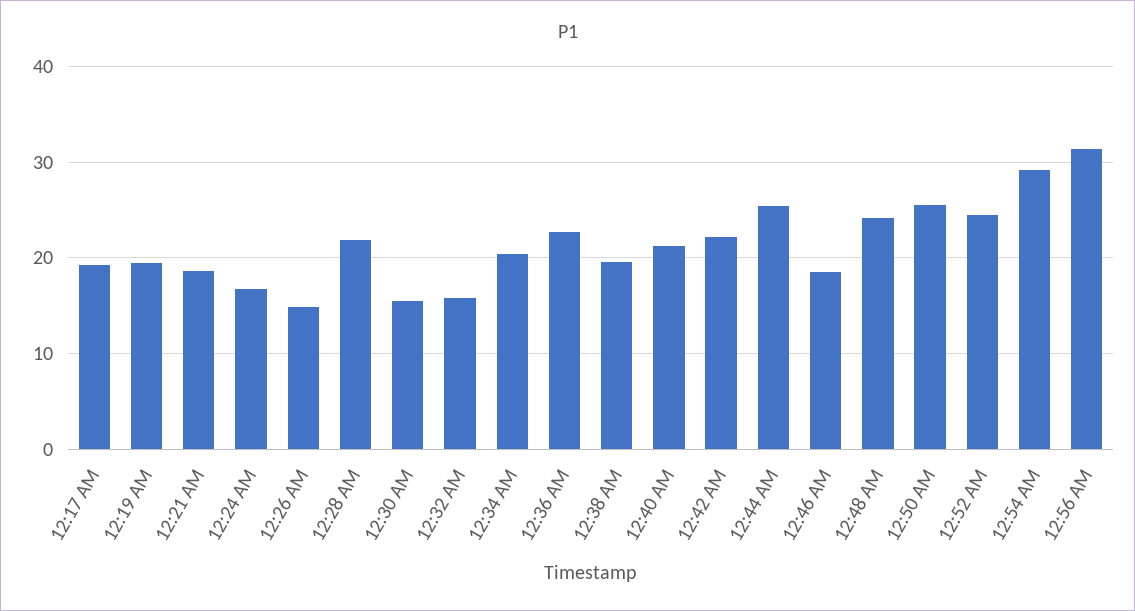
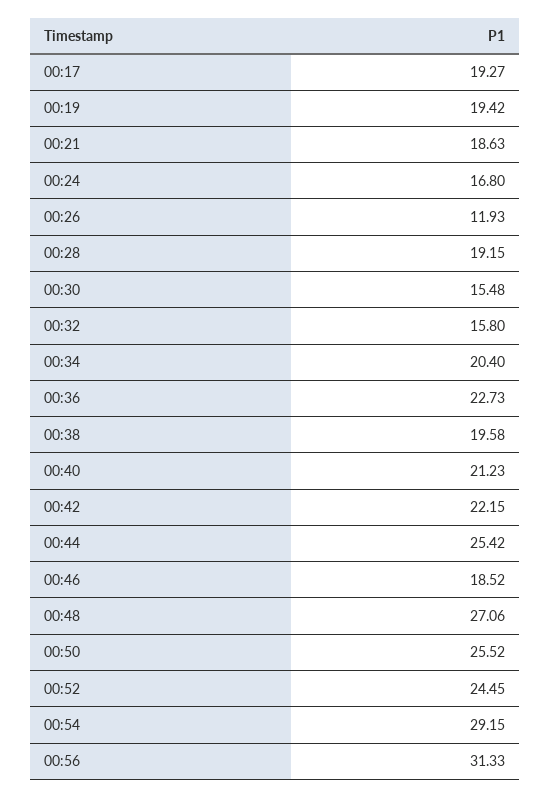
  {
    "12:17 AM": 19.27,
    "12:19 AM": 19.42,
    "12:21 AM": 18.63,
    "12:24 AM": 16.8,
-   "12:26 AM": 15,
+   "12:26 AM": 11.93,
-   "12:28 AM": 22,
+   "12:28 AM": 19.15,
    "12:30 AM": 15.48,
    "12:32 AM": 15.8,
    "12:34 AM": 20.4,
    "12:36 AM": 22.73,
    "12:38 AM": 19.58,
    "12:40 AM": 21.23,
    "12:42 AM": 22.15,
    "12:44 AM": 25.42,
    "12:46 AM": 18.52,
-   "12:48 AM": 24,
+   "12:48 AM": 27.06,
    "12:50 AM": 25.52,
    "12:52 AM": 24.45,
    "12:54 AM": 29.15,
    "12:56 AM": 31.33
  }

